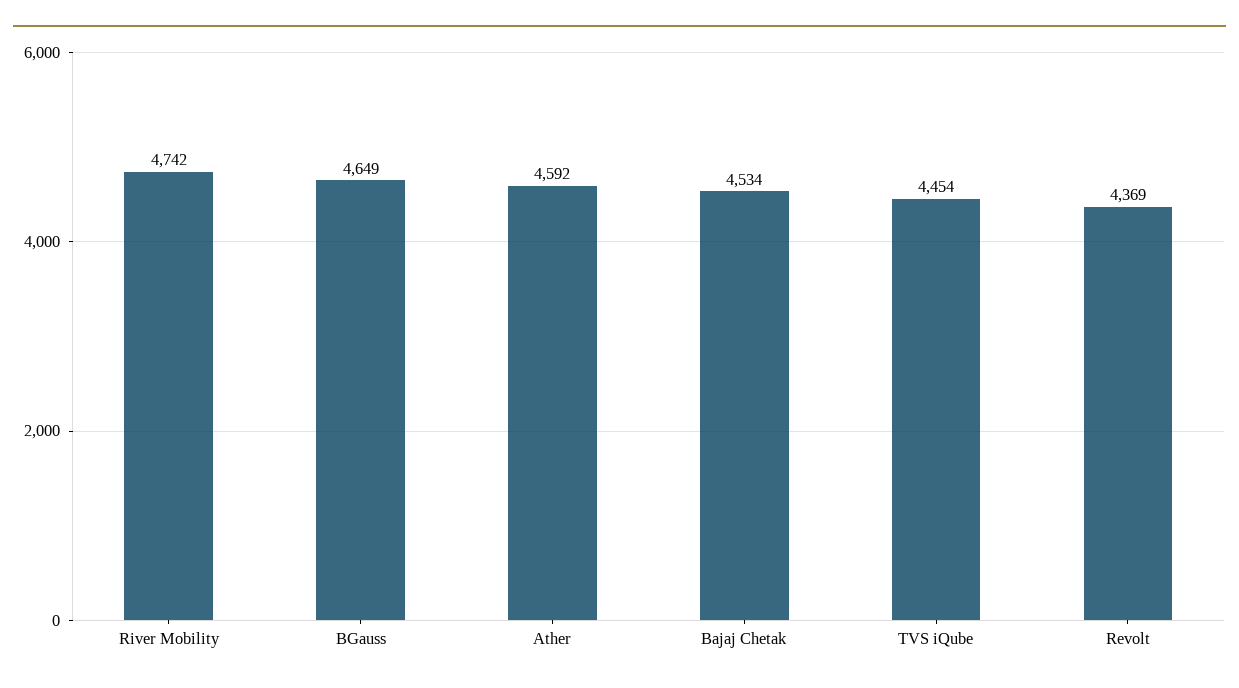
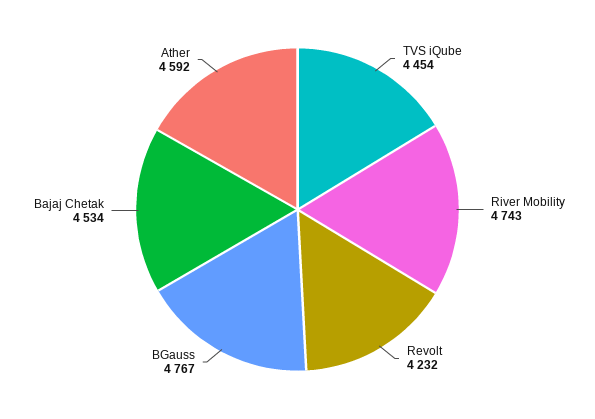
  {
-   "River Mobility": 4742,
+   "River Mobility": 4743,
-   "BGauss": 4649,
+   "BGauss": 4767,
    "Ather": 4592,
    "Bajaj Chetak": 4534,
    "TVS iQube": 4454,
-   "Revolt": 4369
+   "Revolt": 4232
  }

